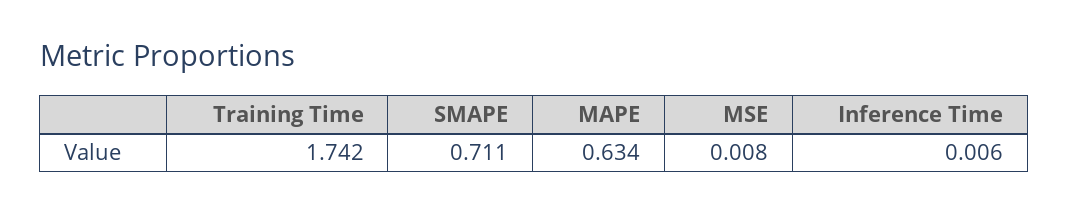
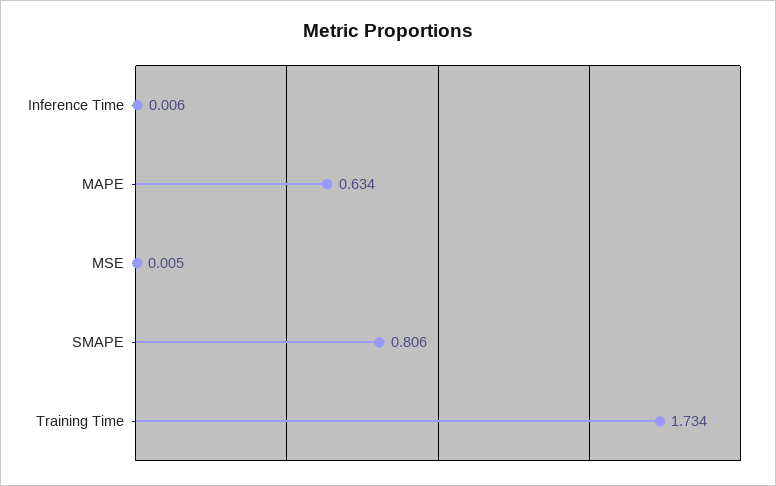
  {
-   "Training Time": 1.742,
+   "Training Time": 1.734,
-   "SMAPE": 0.711,
+   "SMAPE": 0.806,
    "MAPE": 0.634,
-   "MSE": 0.008,
+   "MSE": 0.005,
    "Inference Time": 0.006
  }

